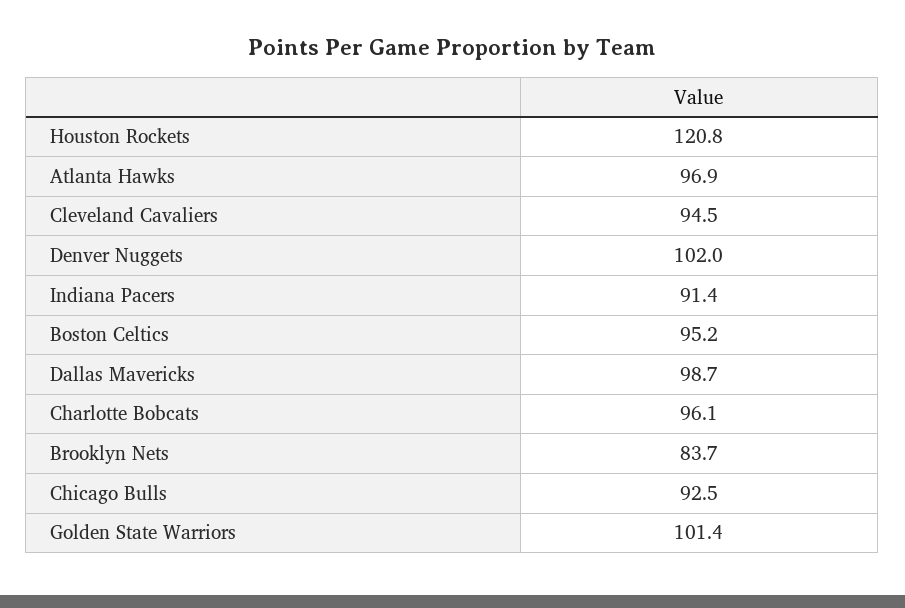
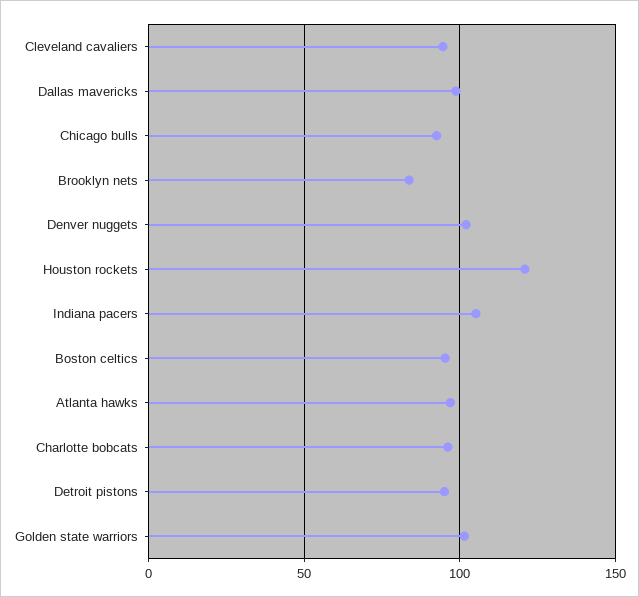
  {
    "Houston Rockets": 120.8,
    "Atlanta Hawks": 96.9,
    "Cleveland Cavaliers": 94.5,
    "Denver Nuggets": 102,
-   "Indiana Pacers": 91.4,
+   "Indiana Pacers": 105,
    "Boston Celtics": 95.2,
    "Dallas Mavericks": 98.7,
    "Charlotte Bobcats": 96.1,
    "Brooklyn Nets": 83.7,
    "Chicago Bulls": 92.5,
-   "Golden State Warriors": 101.4
+   "Golden State Warriors": 101.4,
+   "Detroit pistons": 95
  }

